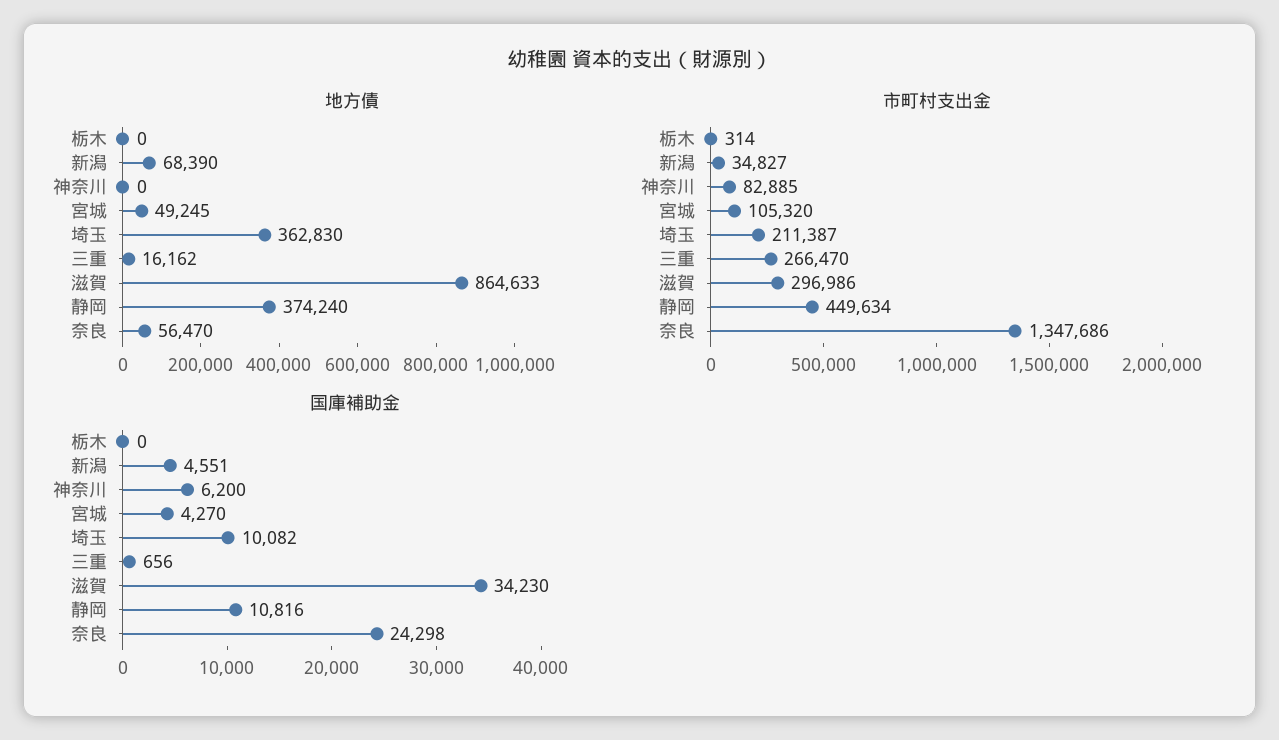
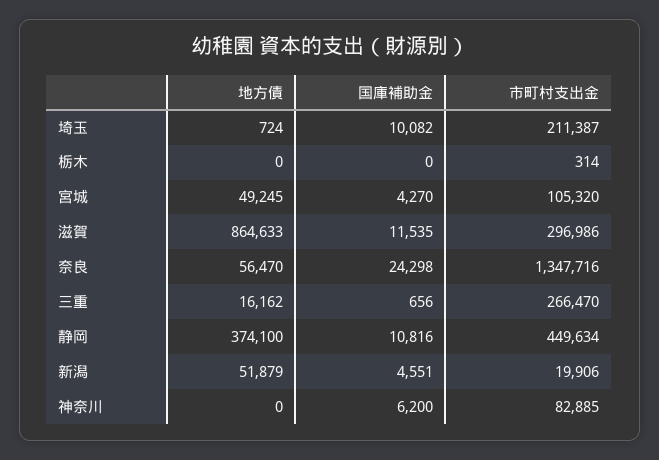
  {
    "地方債": {
      "栃木": 0,
-     "新潟": 68390,
+     "新潟": 51879,
      "神奈川": 0,
      "宮城": 49245,
-     "埼玉": 362830,
+     "埼玉": 724,
      "三重": 16162,
      "滋賀": 864633,
-     "静岡": 374240,
+     "静岡": 374100,
      "奈良": 56470
    },
    "市町村支出金": {
      "栃木": 314,
-     "新潟": 34827,
+     "新潟": 19906,
      "神奈川": 82885,
      "宮城": 105320,
      "埼玉": 211387,
      "三重": 266470,
      "滋賀": 296986,
      "静岡": 449634,
-     "奈良": 1347686
+     "奈良": 1347716
    },
    "国庫補助金": {
      "栃木": 0,
      "新潟": 4551,
      "神奈川": 6200,
      "宮城": 4270,
      "埼玉": 10082,
      "三重": 656,
-     "滋賀": 34230,
+     "滋賀": 11535,
      "静岡": 10816,
      "奈良": 24298
    }
  }

